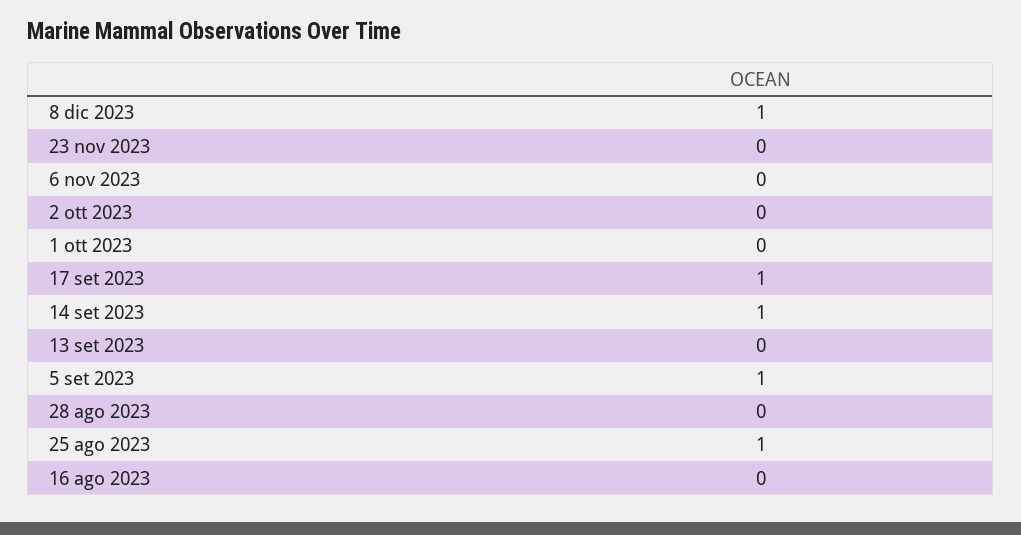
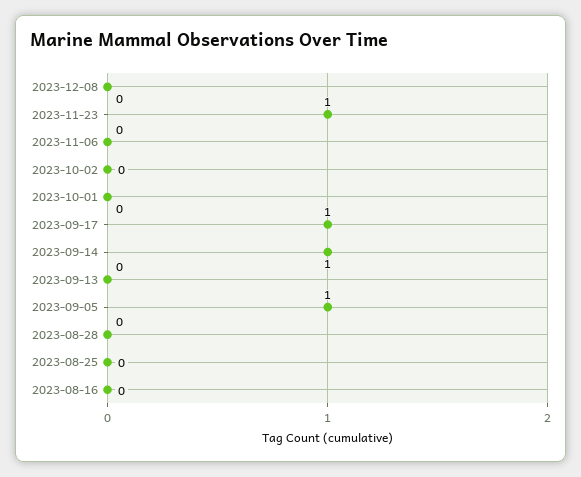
  {
-   "8 dic 2023": 1,
+   "8 dic 2023": 0,
-   "23 nov 2023": 0,
+   "23 nov 2023": 1,
    "6 nov 2023": 0,
    "2 ott 2023": 0,
    "1 ott 2023": 0,
    "17 set 2023": 1,
    "14 set 2023": 1,
    "13 set 2023": 0,
    "5 set 2023": 1,
    "28 ago 2023": 0,
-   "25 ago 2023": 1,
+   "25 ago 2023": 0,
    "16 ago 2023": 0
  }

